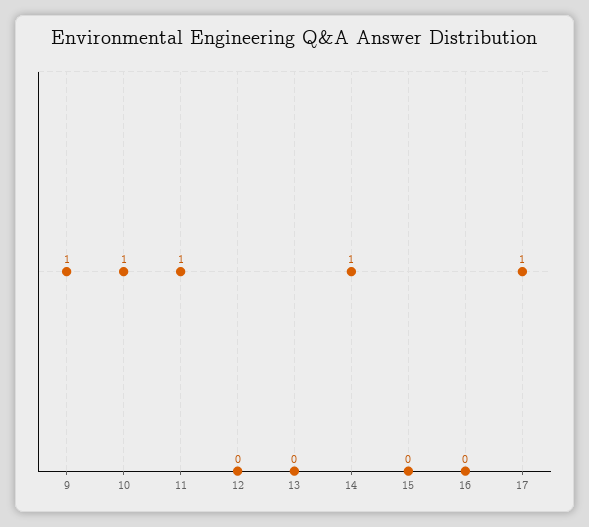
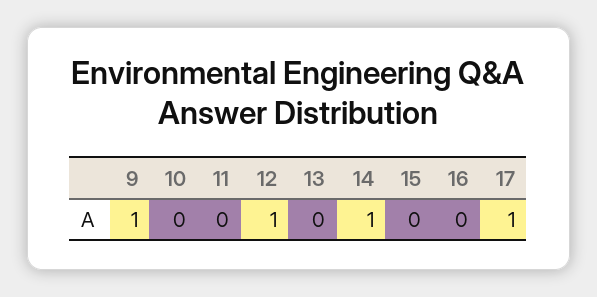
  {
    "9": 1,
-   "10": 1,
+   "10": 0,
-   "11": 1,
+   "11": 0,
-   "12": 0,
+   "12": 1,
    "13": 0,
    "14": 1,
    "15": 0,
    "16": 0,
    "17": 1
  }

